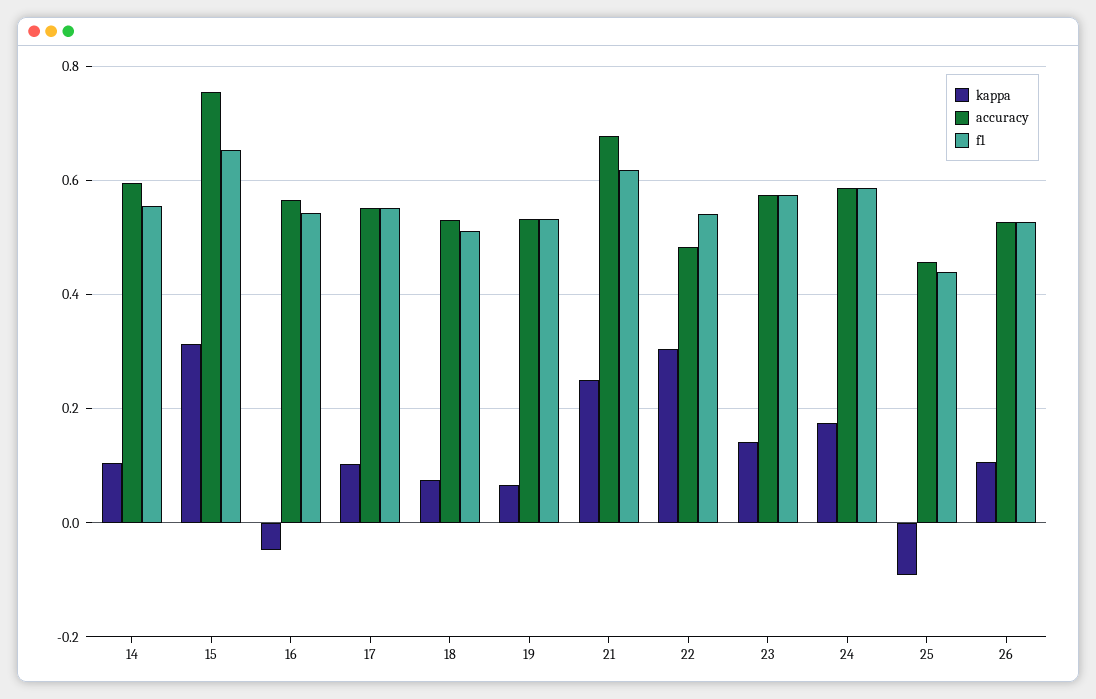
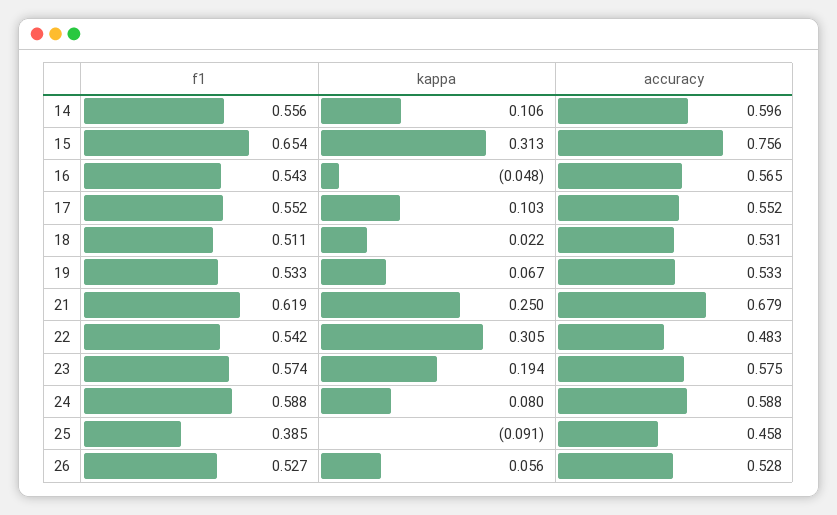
  {
    "kappa": {
      "14": 0.106,
      "15": 0.313,
      "16": -0.048,
      "17": 0.103,
-     "18": 0.08,
+     "18": 0.022,
      "19": 0.067,
      "21": 0.25,
      "22": 0.305,
-     "23": 0.14,
+     "23": 0.194,
-     "24": 0.18,
+     "24": 0.08,
      "25": -0.091,
-     "26": 0.1
+     "26": 0.056
    },
    "accuracy": {
      "14": 0.596,
      "15": 0.756,
      "16": 0.565,
      "17": 0.552,
      "18": 0.531,
      "19": 0.533,
      "21": 0.679,
      "22": 0.483,
      "23": 0.575,
      "24": 0.588,
      "25": 0.458,
      "26": 0.528
    },
    "f1": {
      "14": 0.556,
      "15": 0.654,
      "16": 0.543,
      "17": 0.552,
      "18": 0.511,
      "19": 0.533,
      "21": 0.619,
      "22": 0.542,
      "23": 0.574,
      "24": 0.588,
-     "25": 0.44,
+     "25": 0.385,
      "26": 0.527
    }
  }

